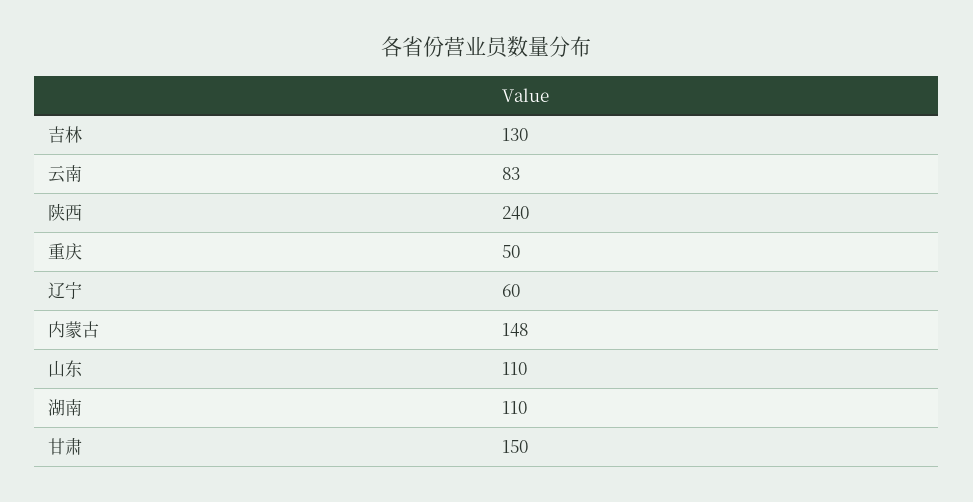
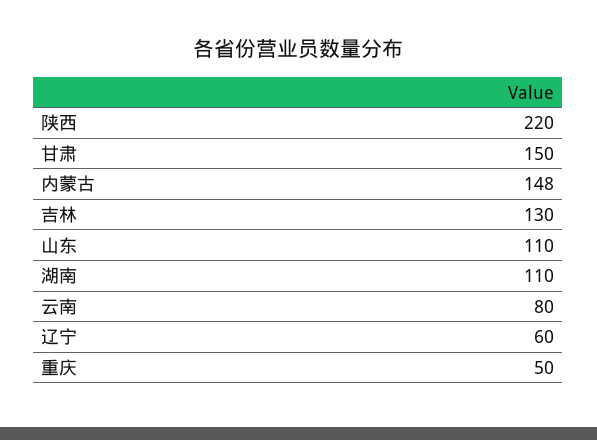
  {
    "吉林": 130,
-   "云南": 83,
+   "云南": 80,
-   "陕西": 240,
+   "陕西": 220,
    "重庆": 50,
    "辽宁": 60,
    "内蒙古": 148,
    "山东": 110,
    "湖南": 110,
    "甘肃": 150
  }

